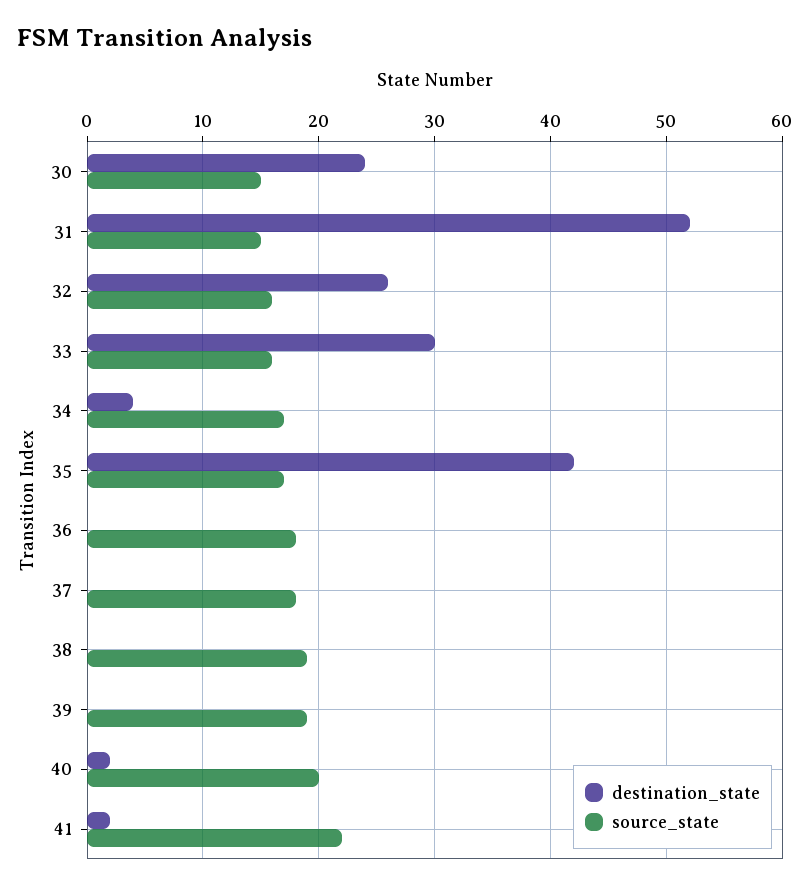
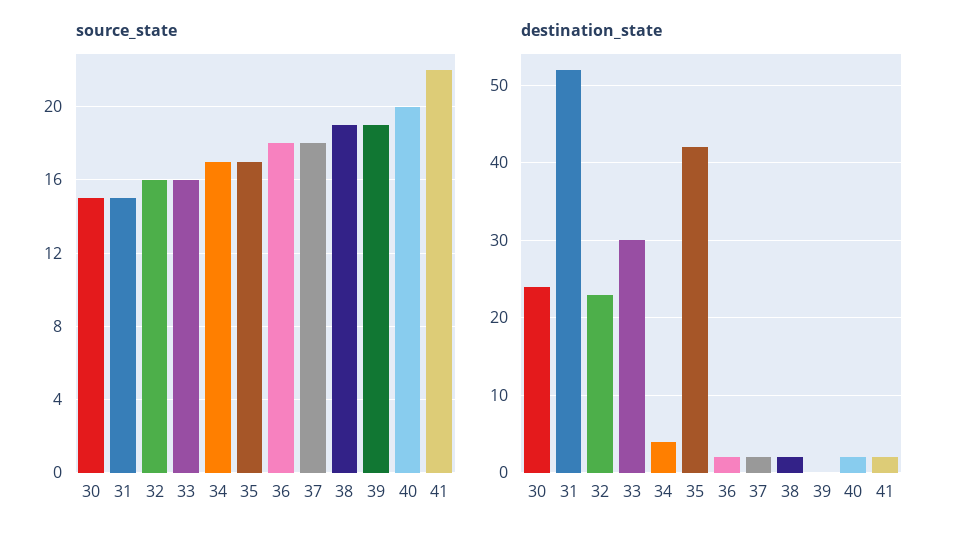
  {
    "destination_state": {
      "30": 24,
      "31": 52,
-     "32": 26,
+     "32": 23,
      "33": 30,
      "34": 4,
      "35": 42,
-     "36": 0,
+     "36": 2,
-     "37": 0,
+     "37": 2,
-     "38": 0,
+     "38": 2,
      "39": 0,
      "40": 2,
      "41": 2
    },
    "source_state": {
      "30": 15,
      "31": 15,
      "32": 16,
      "33": 16,
      "34": 17,
      "35": 17,
      "36": 18,
      "37": 18,
      "38": 19,
      "39": 19,
      "40": 20,
      "41": 22
    }
  }

